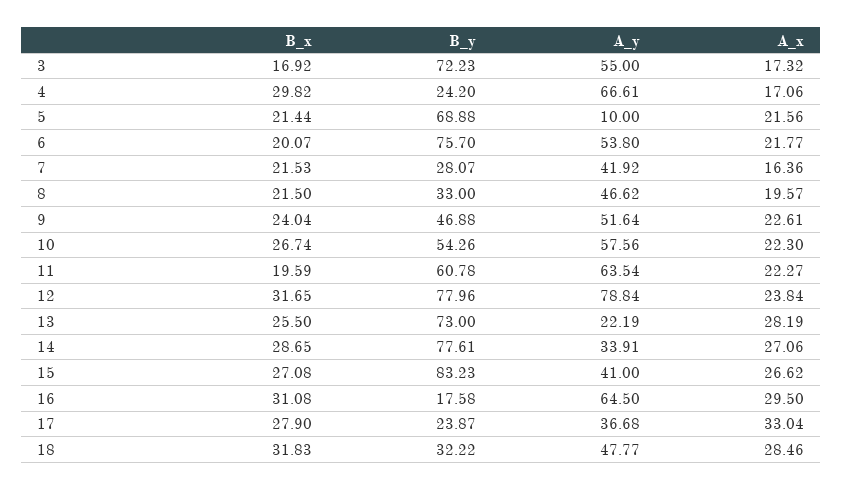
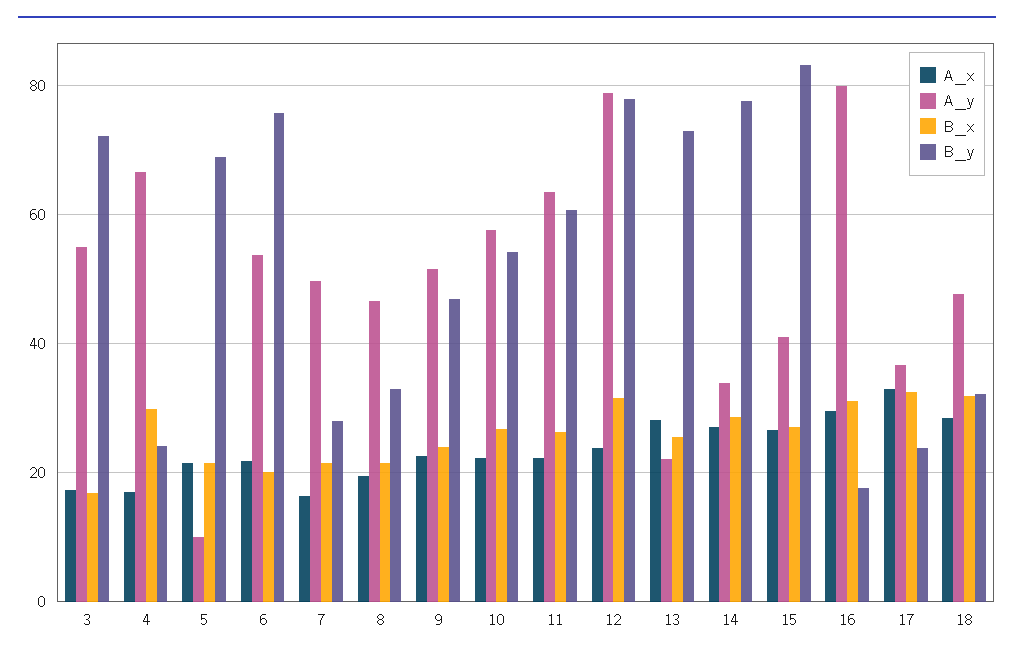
  {
    "B_x": {
      "3": 16.92,
      "4": 29.82,
      "5": 21.44,
      "6": 20.07,
      "7": 21.53,
      "8": 21.5,
      "9": 24.04,
      "10": 26.74,
-     "11": 19.59,
+     "11": 26,
      "12": 31.65,
      "13": 25.5,
      "14": 28.65,
      "15": 27.08,
      "16": 31.08,
-     "17": 27.9,
+     "17": 32,
      "18": 31.83
    },
    "B_y": {
      "3": 72.23,
      "4": 24.2,
      "5": 68.88,
      "6": 75.7,
      "7": 28.07,
      "8": 33,
      "9": 46.88,
      "10": 54.26,
      "11": 60.78,
      "12": 77.96,
      "13": 73,
      "14": 77.61,
      "15": 83.23,
      "16": 17.58,
      "17": 23.87,
      "18": 32.22
    },
    "A_y": {
      "3": 55,
      "4": 66.61,
      "5": 10,
      "6": 53.8,
-     "7": 41.92,
+     "7": 50,
      "8": 46.62,
      "9": 51.64,
      "10": 57.56,
      "11": 63.54,
      "12": 78.84,
      "13": 22.19,
      "14": 33.91,
      "15": 41,
-     "16": 64.5,
+     "16": 80,
      "17": 36.68,
      "18": 47.77
    },
    "A_x": {
      "3": 17.32,
      "4": 17.06,
      "5": 21.56,
      "6": 21.77,
      "7": 16.36,
      "8": 19.57,
      "9": 22.61,
      "10": 22.3,
      "11": 22.27,
      "12": 23.84,
      "13": 28.19,
      "14": 27.06,
      "15": 26.62,
      "16": 29.5,
      "17": 33.04,
      "18": 28.46
    }
  }

